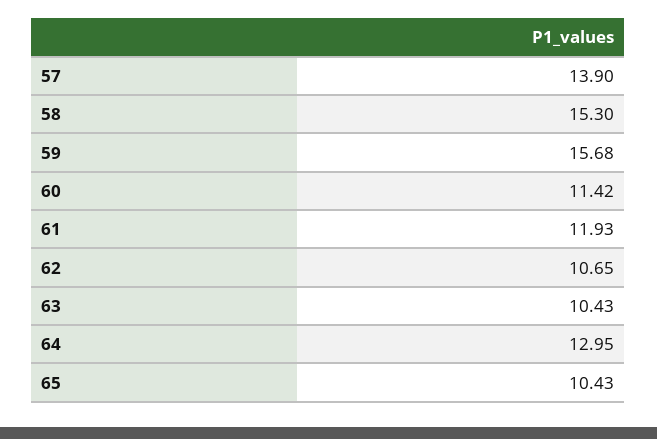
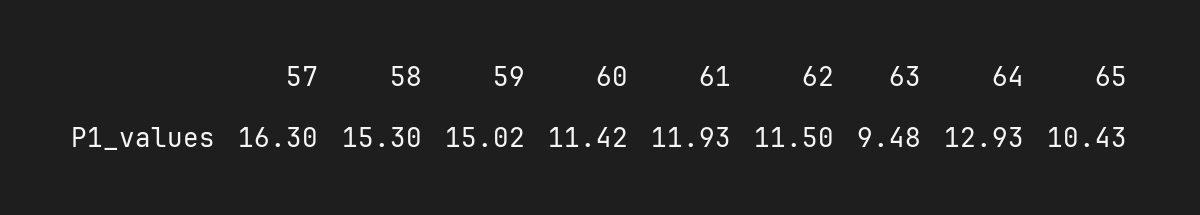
  {
-   "57": 13.9,
+   "57": 16.3,
    "58": 15.3,
-   "59": 15.68,
+   "59": 15.02,
    "60": 11.42,
    "61": 11.93,
-   "62": 10.65,
+   "62": 11.5,
-   "63": 10.43,
+   "63": 9.48,
-   "64": 12.95,
+   "64": 12.93,
    "65": 10.43
  }

